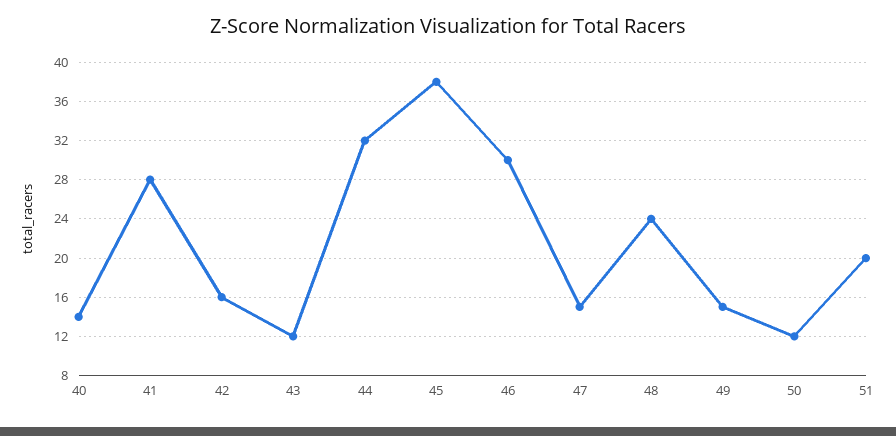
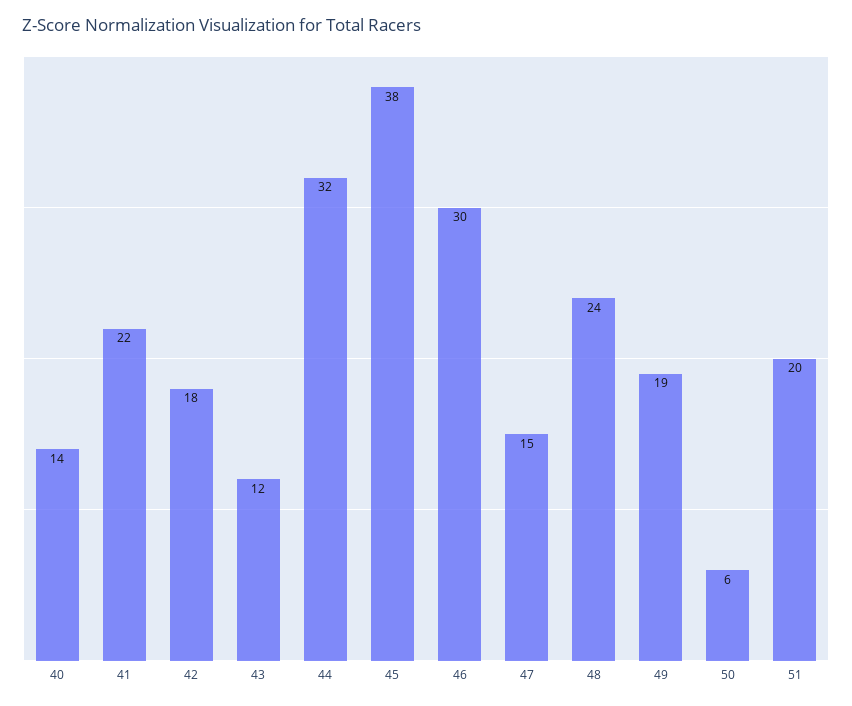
  {
    "40": 14,
-   "41": 28,
+   "41": 22,
-   "42": 16,
+   "42": 18,
    "43": 12,
    "44": 32,
    "45": 38,
    "46": 30,
    "47": 15,
    "48": 24,
-   "49": 15,
+   "49": 19,
-   "50": 12,
+   "50": 6,
    "51": 20
  }

